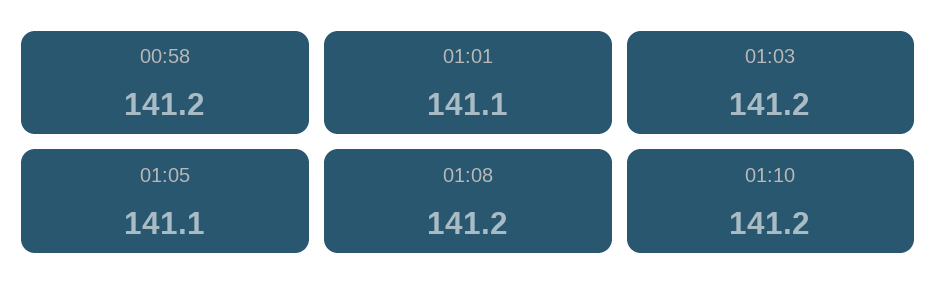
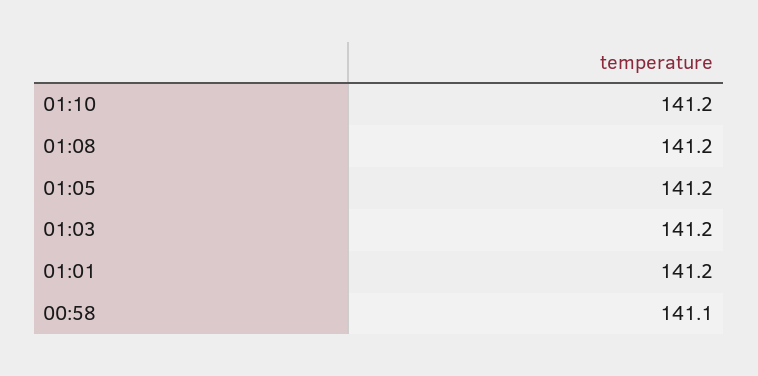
  {
-   "00:58": 141.2,
+   "00:58": 141.1,
-   "01:01": 141.1,
+   "01:01": 141.2,
    "01:03": 141.2,
-   "01:05": 141.1,
+   "01:05": 141.2,
    "01:08": 141.2,
    "01:10": 141.2
  }

